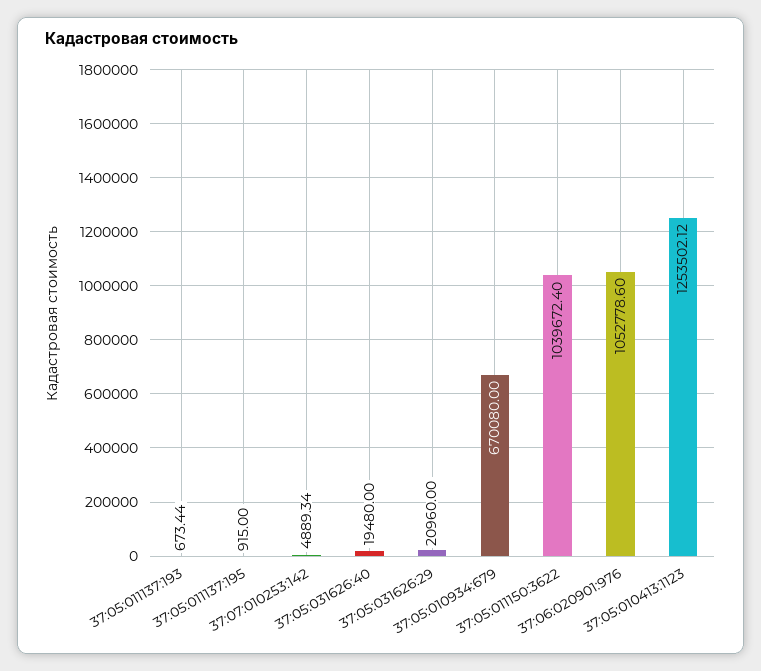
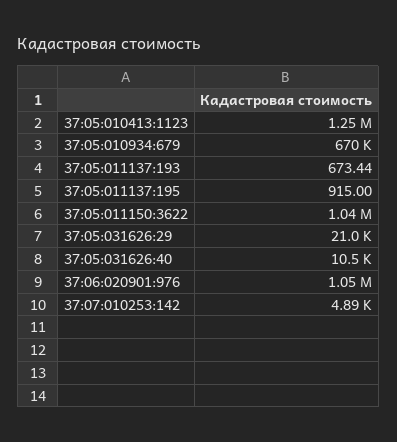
  {
    "37:05:011137:193": 673.44,
    "37:05:011137:195": 915,
    "37:07:010253:142": 4889.34,
-   "37:05:031626:40": 19480,
+   "37:05:031626:40": 10500,
    "37:05:031626:29": 20960,
    "37:05:010934:679": 670080,
    "37:05:011150:3622": 1039672.4,
    "37:06:020901:976": 1052778.6,
    "37:05:010413:1123": 1253502.12
  }

